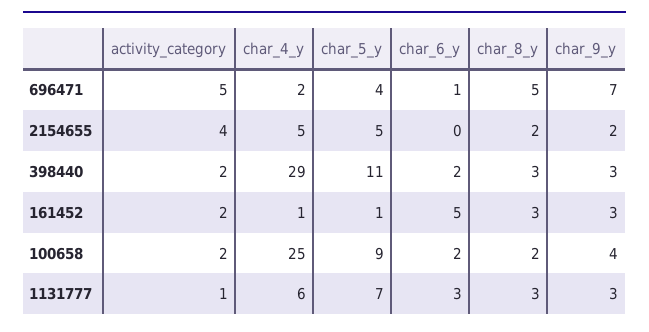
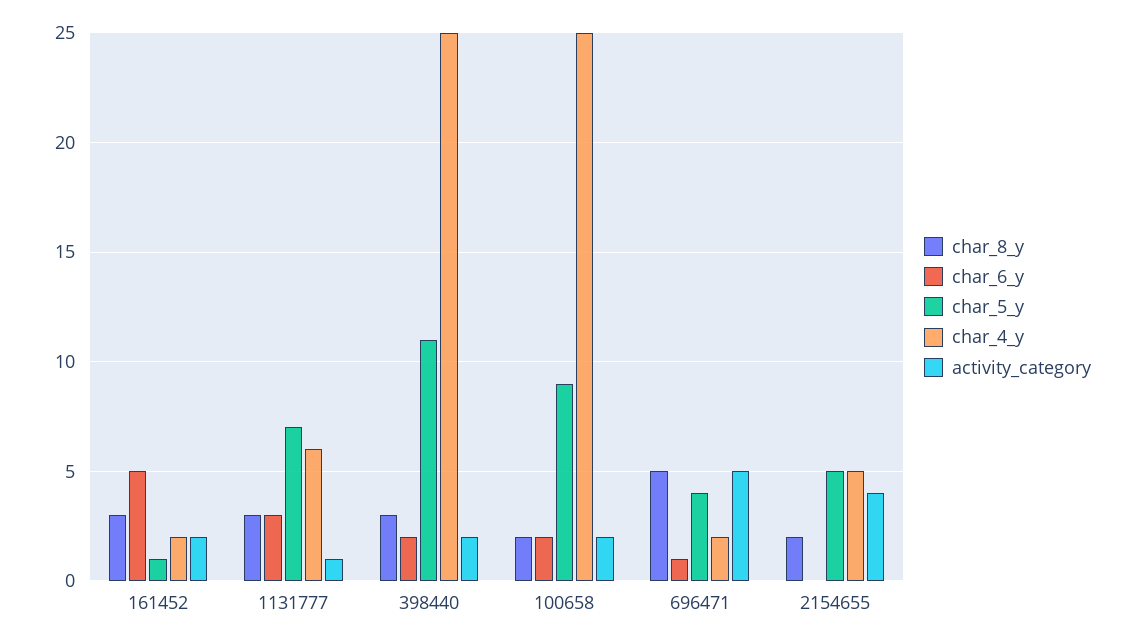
  {
    "activity_category": {
      "696471": 5,
      "2154655": 4,
      "398440": 2,
      "161452": 2,
      "100658": 2,
      "1131777": 1
    },
    "char_4_y": {
      "696471": 2,
      "2154655": 5,
-     "398440": 29,
+     "398440": 25,
-     "161452": 1,
+     "161452": 2,
      "100658": 25,
      "1131777": 6
    },
    "char_5_y": {
      "696471": 4,
      "2154655": 5,
      "398440": 11,
      "161452": 1,
      "100658": 9,
      "1131777": 7
    },
    "char_6_y": {
      "696471": 1,
      "2154655": 0,
      "398440": 2,
      "161452": 5,
      "100658": 2,
      "1131777": 3
    },
    "char_8_y": {
      "696471": 5,
      "2154655": 2,
      "398440": 3,
      "161452": 3,
      "100658": 2,
      "1131777": 3
-   },
+   }
-   "char_9_y": {
-     "696471": 7,
-     "2154655": 2,
-     "398440": 3,
-     "161452": 3,
-     "100658": 4,
-     "1131777": 3
-   }
  }

